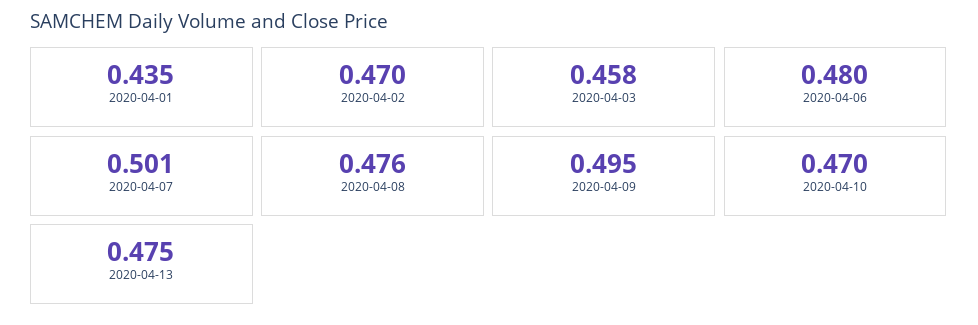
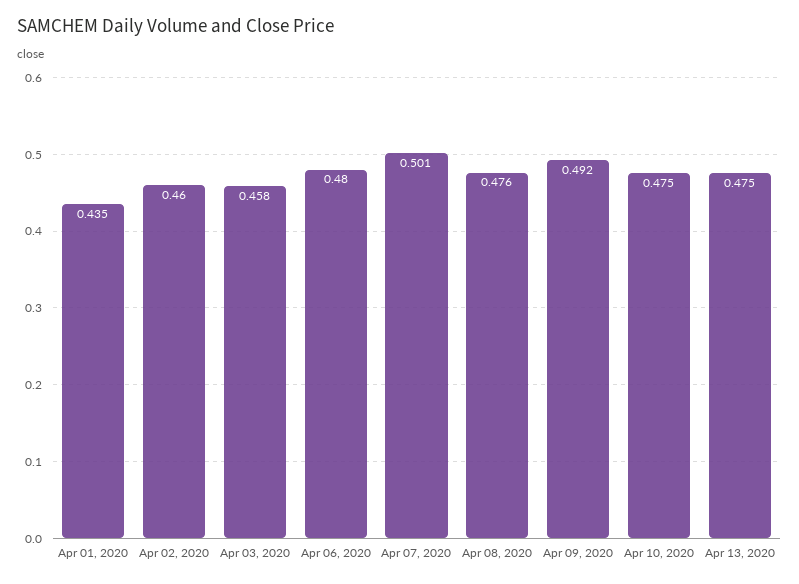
  {
    "2020-04-01": 0.435,
-   "2020-04-02": 0.47,
+   "2020-04-02": 0.46,
    "2020-04-03": 0.458,
    "2020-04-06": 0.48,
    "2020-04-07": 0.501,
    "2020-04-08": 0.476,
-   "2020-04-09": 0.495,
+   "2020-04-09": 0.492,
-   "2020-04-10": 0.47,
+   "2020-04-10": 0.475,
    "2020-04-13": 0.475
  }

